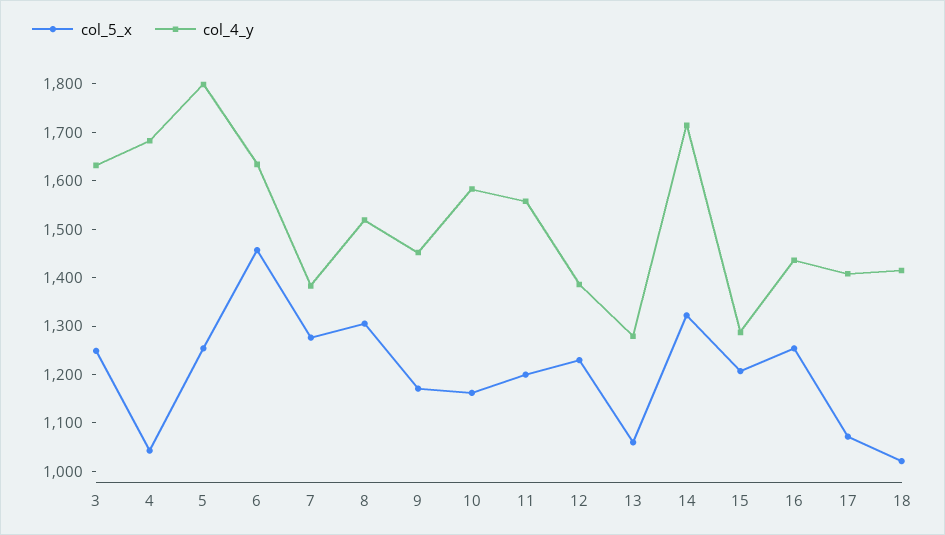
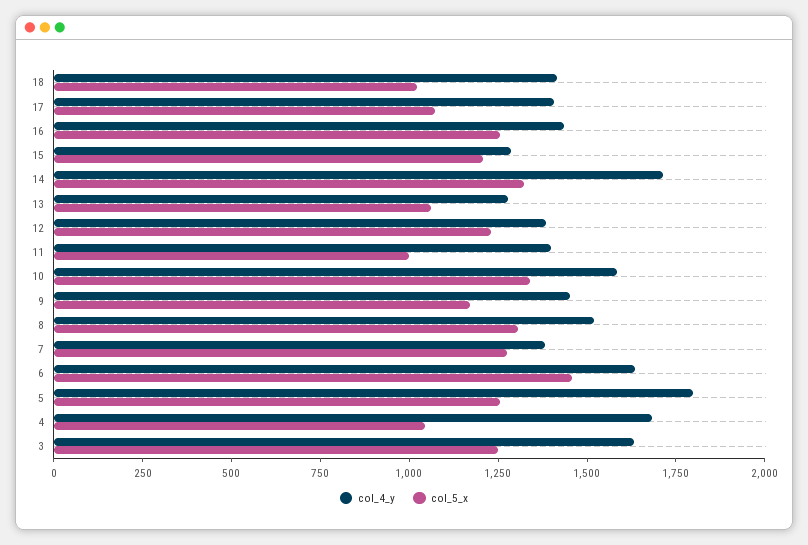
  {
    "col_5_x": {
      "3": 1240,
      "4": 1040,
      "5": 1260,
      "6": 1460,
      "7": 1280,
      "8": 1300,
      "9": 1180,
-     "10": 1160,
+     "10": 1350,
-     "11": 1200,
+     "11": 1000,
      "12": 1240,
      "13": 1060,
      "14": 1320,
      "15": 1200,
      "16": 1260,
      "17": 1080,
      "18": 1020
    },
    "col_4_y": {
      "3": 1640,
      "4": 1680,
      "5": 1800,
      "6": 1640,
      "7": 1380,
      "8": 1520,
      "9": 1460,
      "10": 1580,
-     "11": 1560,
+     "11": 1400,
      "12": 1380,
      "13": 1280,
      "14": 1720,
      "15": 1280,
      "16": 1440,
      "17": 1400,
      "18": 1420
    }
  }

